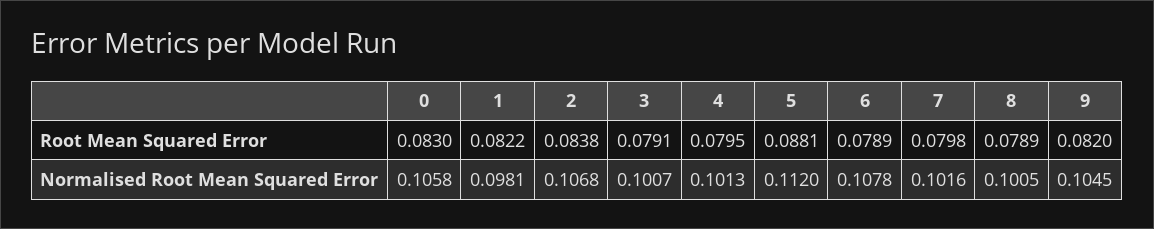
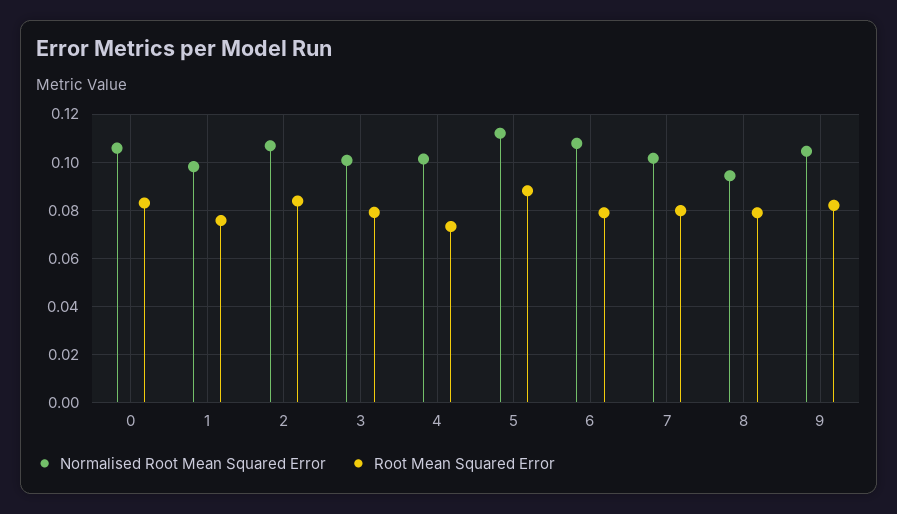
  {
    "Root Mean Squared Error": {
      "0": 0.083,
-     "1": 0.0822,
+     "1": 0.075,
      "2": 0.0838,
      "3": 0.0791,
-     "4": 0.0795,
+     "4": 0.0725,
      "5": 0.0881,
      "6": 0.0789,
      "7": 0.0798,
      "8": 0.0789,
      "9": 0.082
    },
    "Normalised Root Mean Squared Error": {
      "0": 0.1058,
      "1": 0.0981,
      "2": 0.1068,
      "3": 0.1007,
      "4": 0.1013,
      "5": 0.112,
      "6": 0.1078,
      "7": 0.1016,
-     "8": 0.1005,
+     "8": 0.095,
      "9": 0.1045
    }
  }

